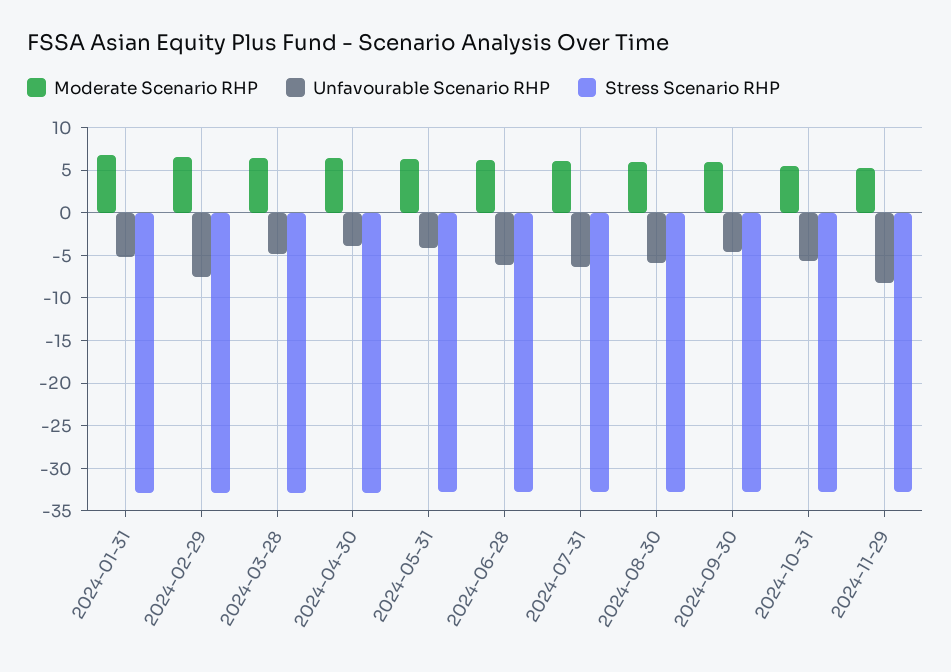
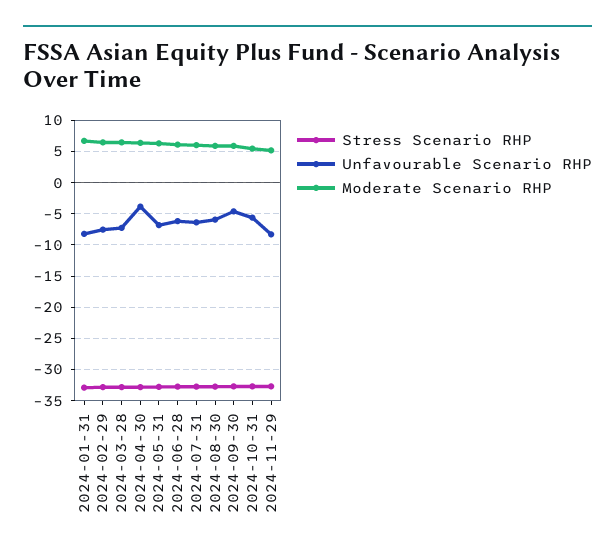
  {
    "Moderate Scenario RHP": {
      "2024-01-31": 7,
      "2024-02-29": 6,
      "2024-03-28": 6,
      "2024-04-30": 6,
      "2024-05-31": 6,
      "2024-06-28": 6,
      "2024-07-31": 6,
      "2024-08-30": 6,
      "2024-09-30": 6,
      "2024-10-31": 5,
      "2024-11-29": 5
    },
    "Unfavourable Scenario RHP": {
-     "2024-01-31": -5,
+     "2024-01-31": -8,
      "2024-02-29": -8,
-     "2024-03-28": -5,
+     "2024-03-28": -7,
      "2024-04-30": -4,
-     "2024-05-31": -4,
+     "2024-05-31": -7,
      "2024-06-28": -6,
      "2024-07-31": -6,
      "2024-08-30": -6,
      "2024-09-30": -5,
      "2024-10-31": -6,
      "2024-11-29": -8
    },
    "Stress Scenario RHP": {
      "2024-01-31": -33,
      "2024-02-29": -33,
      "2024-03-28": -33,
      "2024-04-30": -33,
      "2024-05-31": -33,
      "2024-06-28": -33,
      "2024-07-31": -33,
      "2024-08-30": -33,
      "2024-09-30": -33,
      "2024-10-31": -33,
      "2024-11-29": -33
    }
  }

